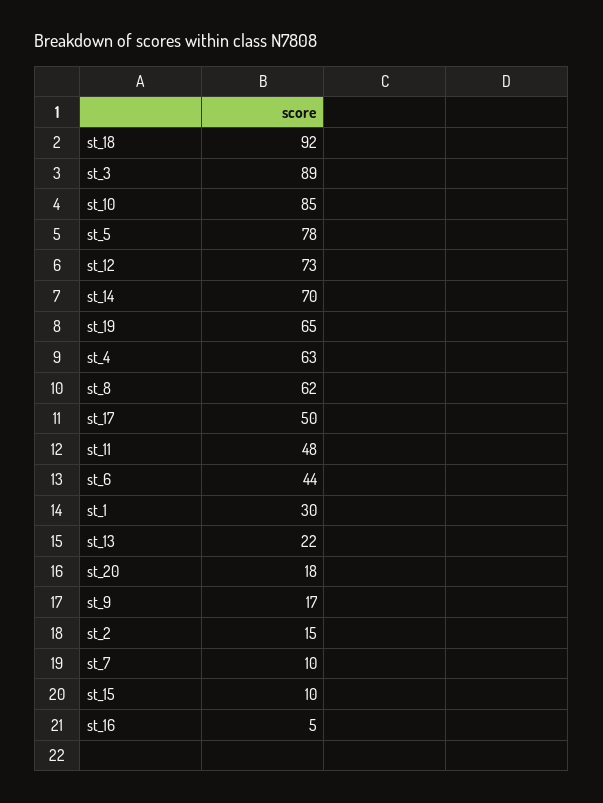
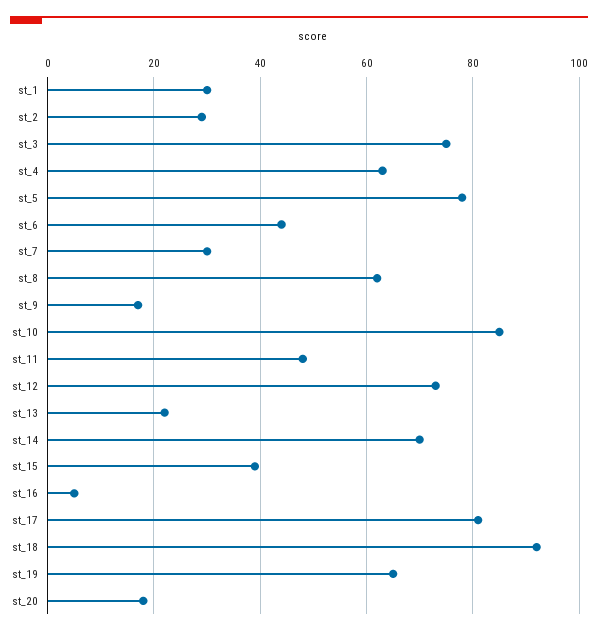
  {
    "st_18": 92,
-   "st_3": 89,
+   "st_3": 75,
    "st_10": 85,
    "st_5": 78,
    "st_12": 73,
    "st_14": 70,
    "st_19": 65,
    "st_4": 63,
    "st_8": 62,
-   "st_17": 50,
+   "st_17": 80,
    "st_11": 48,
    "st_6": 44,
    "st_1": 30,
    "st_13": 22,
    "st_20": 18,
    "st_9": 17,
-   "st_2": 15,
+   "st_2": 30,
-   "st_7": 10,
+   "st_7": 30,
-   "st_15": 10,
+   "st_15": 40,
    "st_16": 5
  }

